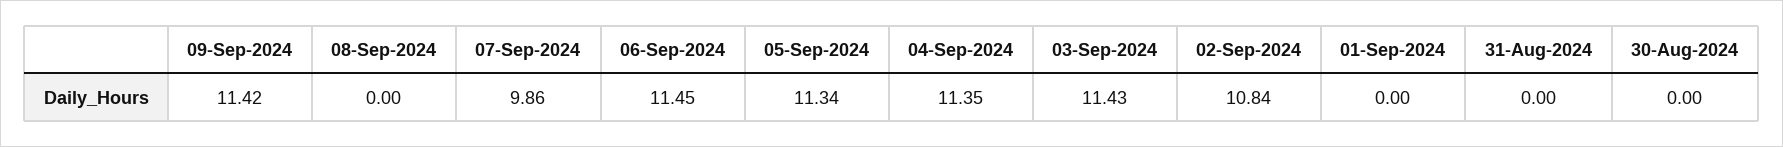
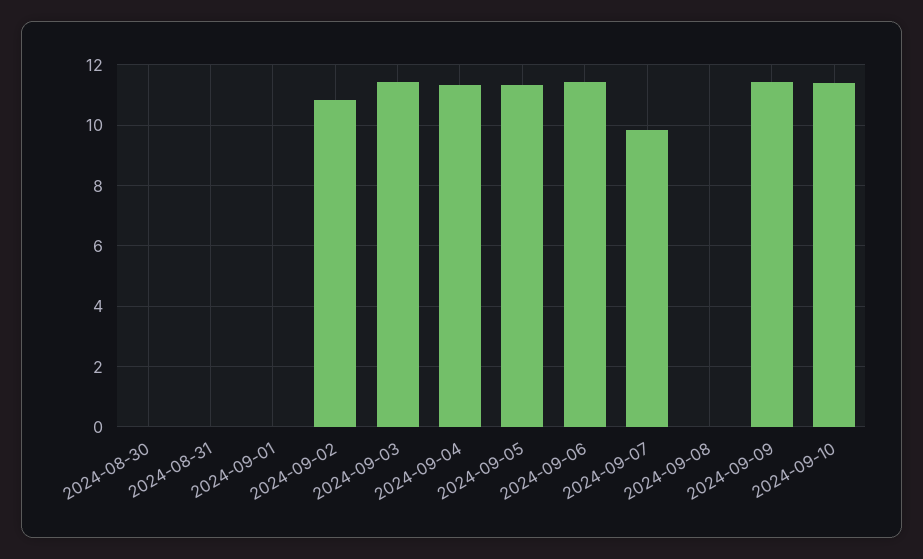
  {
    "09-Sep-2024": 11.42,
    "08-Sep-2024": 0,
    "07-Sep-2024": 9.86,
    "06-Sep-2024": 11.45,
    "05-Sep-2024": 11.34,
    "04-Sep-2024": 11.35,
    "03-Sep-2024": 11.43,
    "02-Sep-2024": 10.84,
    "01-Sep-2024": 0,
    "31-Aug-2024": 0,
-   "30-Aug-2024": 0
+   "30-Aug-2024": 0,
+   "2024-09-10": 11.4
  }

